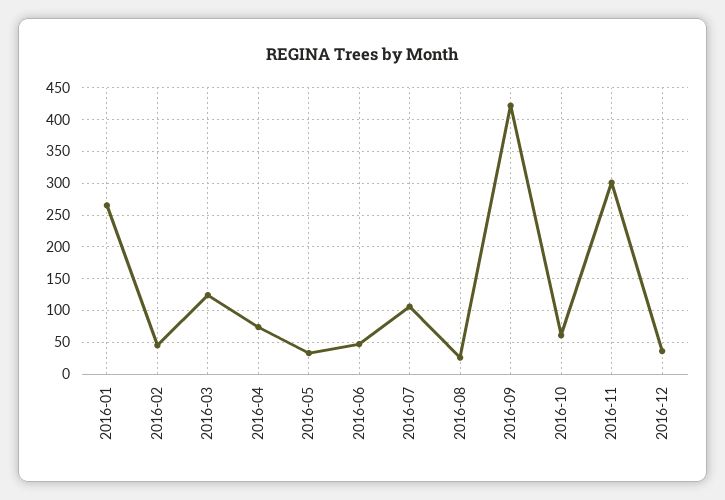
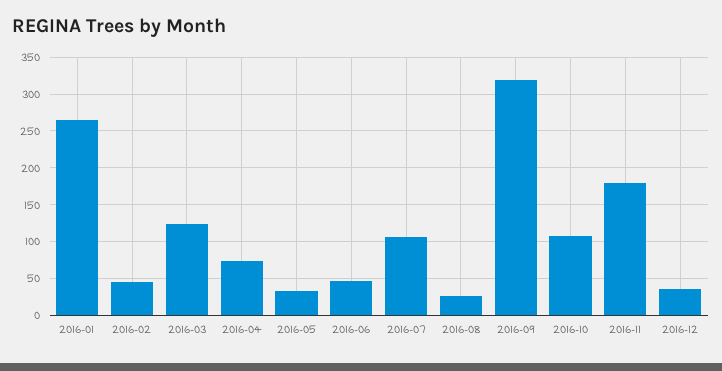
  {
    "2016-01": 270,
    "2016-02": 50,
    "2016-03": 120,
    "2016-04": 70,
    "2016-05": 30,
    "2016-06": 50,
    "2016-07": 110,
    "2016-08": 30,
-   "2016-09": 420,
+   "2016-09": 320,
-   "2016-10": 60,
+   "2016-10": 110,
-   "2016-11": 300,
+   "2016-11": 180,
    "2016-12": 40
  }

